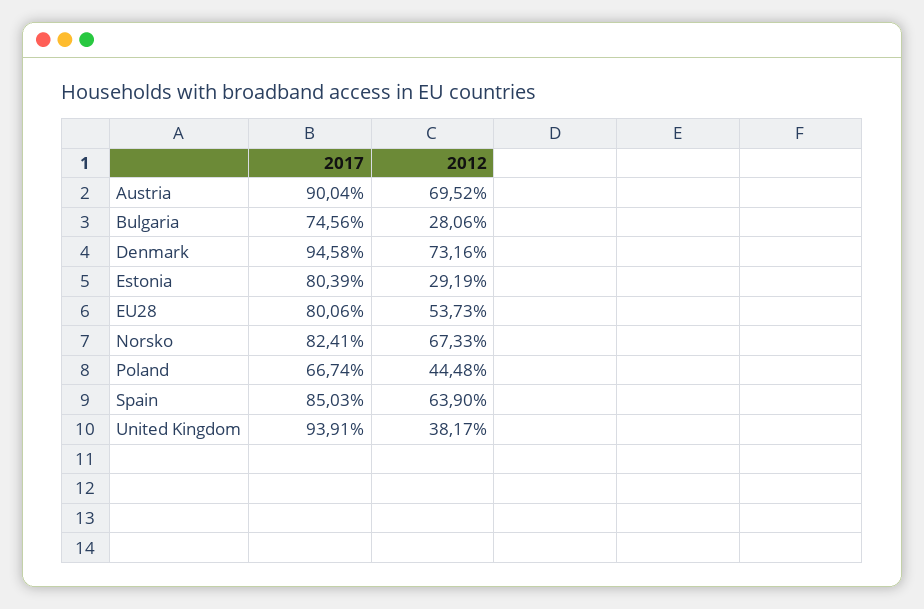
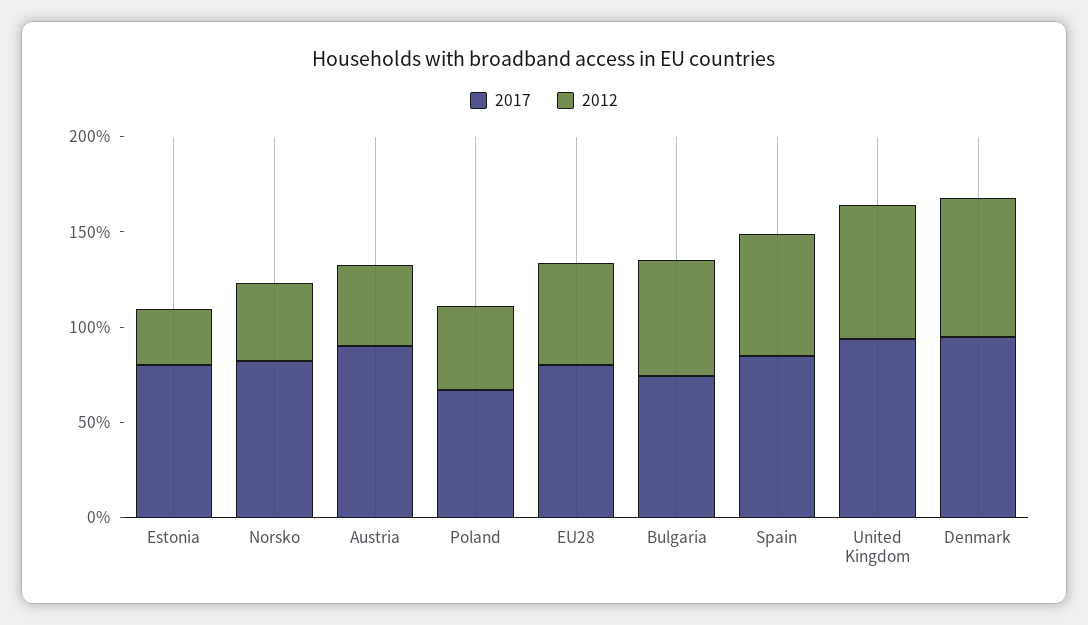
  {
    "2017": {
      "Austria": 90.04,
      "Bulgaria": 74.56,
      "Denmark": 94.58,
      "Estonia": 80.39,
      "EU28": 80.06,
      "Norsko": 82.41,
      "Poland": 66.74,
      "Spain": 85.03,
      "United Kingdom": 93.91
    },
    "2012": {
-     "Austria": 69.52,
+     "Austria": 40,
-     "Bulgaria": 28.06,
+     "Bulgaria": 60,
      "Denmark": 73.16,
      "Estonia": 29.19,
      "EU28": 53.73,
-     "Norsko": 67.33,
+     "Norsko": 40,
      "Poland": 44.48,
      "Spain": 63.9,
-     "United Kingdom": 38.17
+     "United Kingdom": 70
    }
  }

